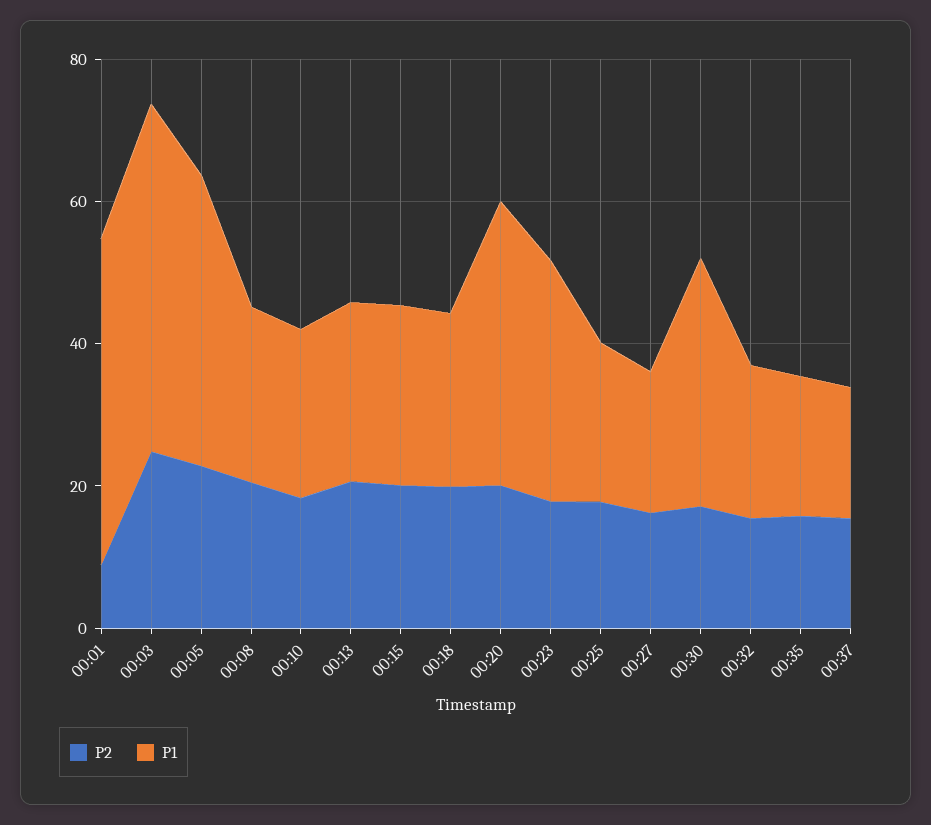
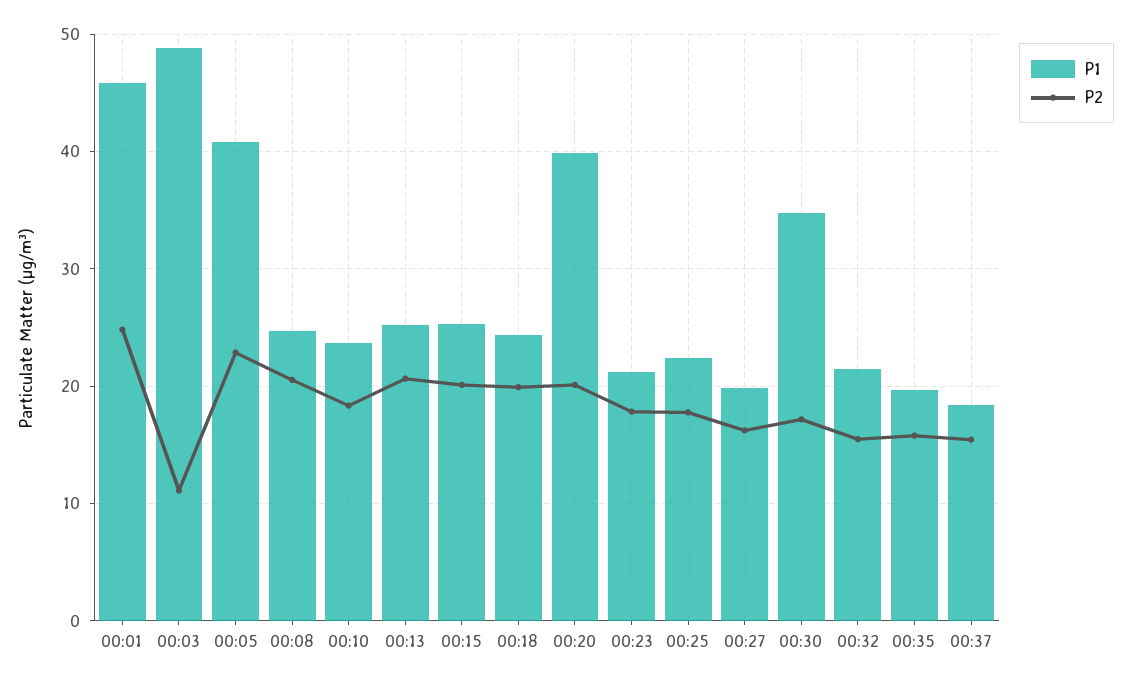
  {
    "P2": {
-     "00:01": 10,
+     "00:01": 25,
-     "00:03": 25,
+     "00:03": 11,
      "00:05": 23,
      "00:08": 21,
      "00:10": 18,
      "00:13": 21,
      "00:15": 20,
      "00:18": 20,
      "00:20": 20,
      "00:23": 18,
      "00:25": 18,
      "00:27": 16,
      "00:30": 17,
      "00:32": 15,
      "00:35": 16,
      "00:37": 15
    },
    "P1": {
      "00:01": 46,
      "00:03": 49,
      "00:05": 41,
      "00:08": 25,
      "00:10": 24,
      "00:13": 25,
      "00:15": 25,
      "00:18": 24,
      "00:20": 40,
-     "00:23": 35,
+     "00:23": 21,
      "00:25": 22,
      "00:27": 20,
      "00:30": 35,
      "00:32": 21,
      "00:35": 20,
      "00:37": 18
    }
  }

